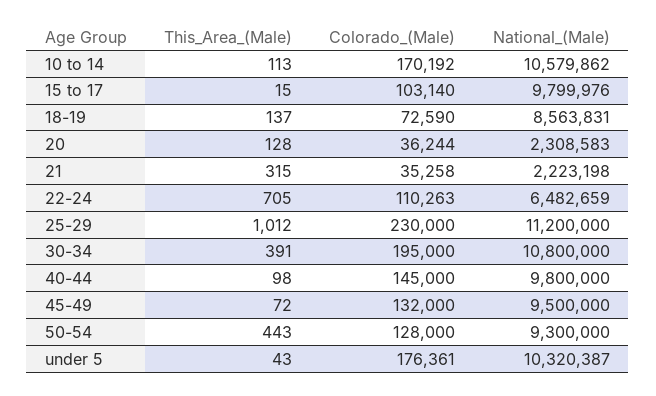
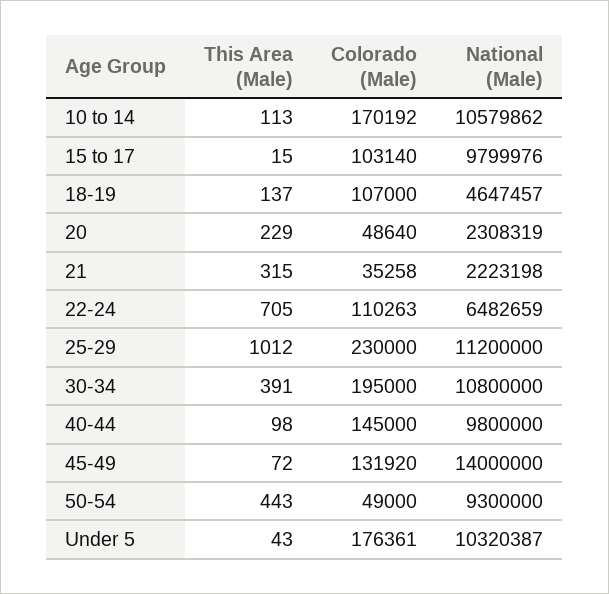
  {
    "This_Area_(Male)": {
      "10 to 14": 113,
      "15 to 17": 15,
      "18-19": 137,
-     "20": 128,
+     "20": 229,
      "21": 315,
      "22-24": 705,
      "25-29": 1012,
      "30-34": 391,
      "40-44": 98,
      "45-49": 72,
      "50-54": 443,
      "under 5": 43
    },
    "Colorado_(Male)": {
      "10 to 14": 170192,
      "15 to 17": 103140,
-     "18-19": 72590,
+     "18-19": 107000,
-     "20": 36244,
+     "20": 48640,
      "21": 35258,
      "22-24": 110263,
      "25-29": 230000,
      "30-34": 195000,
      "40-44": 145000,
-     "45-49": 132000,
+     "45-49": 131920,
-     "50-54": 128000,
+     "50-54": 49000,
      "under 5": 176361
    },
    "National_(Male)": {
      "10 to 14": 10579862,
      "15 to 17": 9799976,
-     "18-19": 8563831,
+     "18-19": 4647457,
-     "20": 2308583,
+     "20": 2308319,
      "21": 2223198,
      "22-24": 6482659,
      "25-29": 11200000,
      "30-34": 10800000,
      "40-44": 9800000,
-     "45-49": 9500000,
+     "45-49": 14000000,
      "50-54": 9300000,
      "under 5": 10320387
    }
  }

